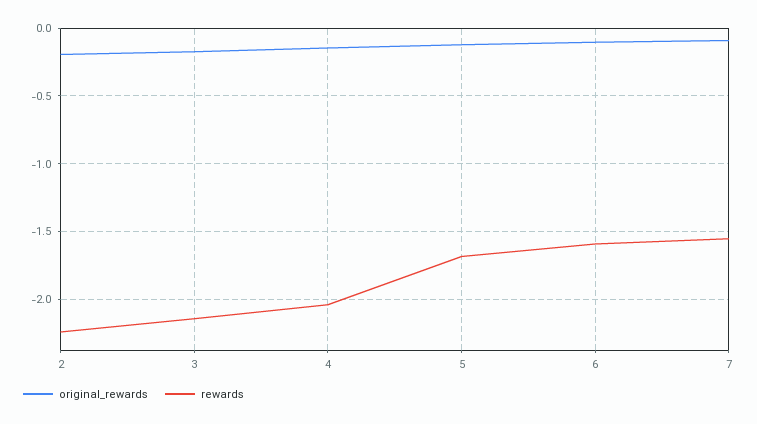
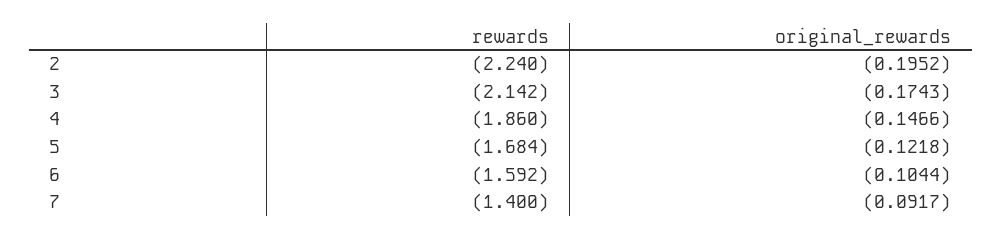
  {
    "original_rewards": {
      "2": -0.1952,
      "3": -0.1743,
      "4": -0.1466,
      "5": -0.1218,
      "6": -0.1044,
      "7": -0.0917
    },
    "rewards": {
      "2": -2.24,
      "3": -2.142,
-     "4": -2.05,
+     "4": -1.86,
      "5": -1.684,
      "6": -1.592,
-     "7": -1.55
+     "7": -1.4
    }
  }

